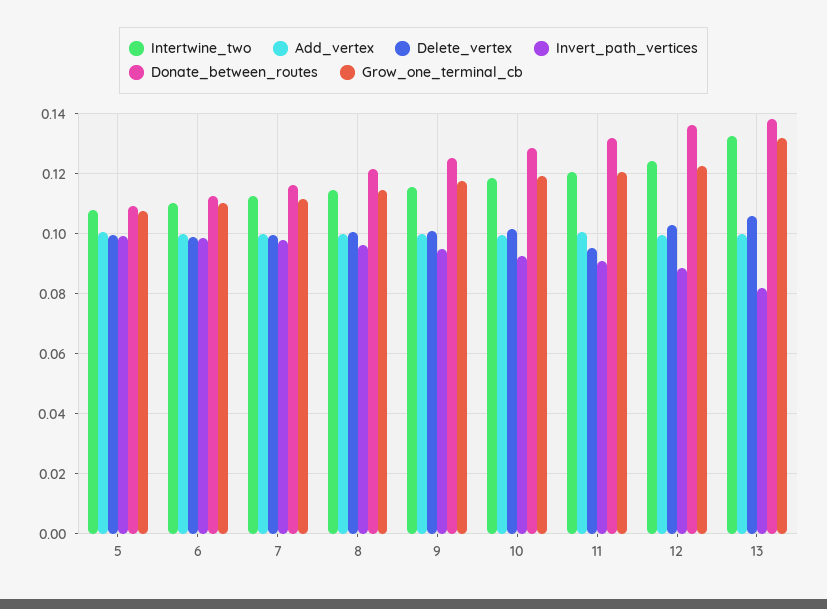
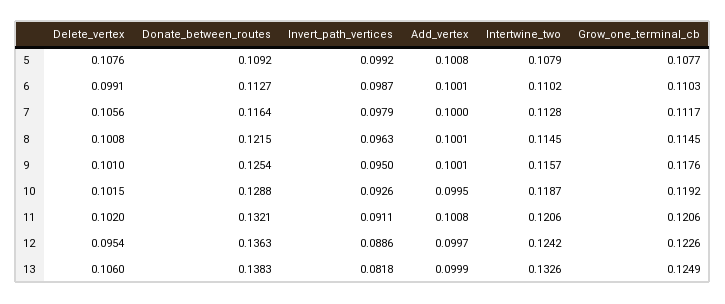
  {
    "Intertwine_two": {
      "5": 0.1079,
      "6": 0.1102,
      "7": 0.1128,
      "8": 0.1145,
      "9": 0.1157,
      "10": 0.1187,
      "11": 0.1206,
      "12": 0.1242,
      "13": 0.1326
    },
    "Add_vertex": {
      "5": 0.1008,
      "6": 0.1001,
      "7": 0.1,
      "8": 0.1001,
      "9": 0.1001,
      "10": 0.0995,
      "11": 0.1008,
      "12": 0.0997,
      "13": 0.0999
    },
    "Delete_vertex": {
-     "5": 0.1,
+     "5": 0.1076,
      "6": 0.0991,
-     "7": 0.1,
+     "7": 0.1056,
      "8": 0.1008,
      "9": 0.101,
      "10": 0.1015,
-     "11": 0.095,
+     "11": 0.102,
-     "12": 0.1025,
+     "12": 0.0954,
      "13": 0.106
    },
    "Invert_path_vertices": {
      "5": 0.0992,
      "6": 0.0987,
      "7": 0.0979,
      "8": 0.0963,
      "9": 0.095,
      "10": 0.0926,
      "11": 0.0911,
      "12": 0.0886,
      "13": 0.0818
    },
    "Donate_between_routes": {
      "5": 0.1092,
      "6": 0.1127,
      "7": 0.1164,
      "8": 0.1215,
      "9": 0.1254,
      "10": 0.1288,
      "11": 0.1321,
      "12": 0.1363,
      "13": 0.1383
    },
    "Grow_one_terminal_cb": {
      "5": 0.1077,
      "6": 0.1103,
      "7": 0.1117,
      "8": 0.1145,
      "9": 0.1176,
      "10": 0.1192,
      "11": 0.1206,
      "12": 0.1226,
-     "13": 0.1325
+     "13": 0.1249
    }
  }

